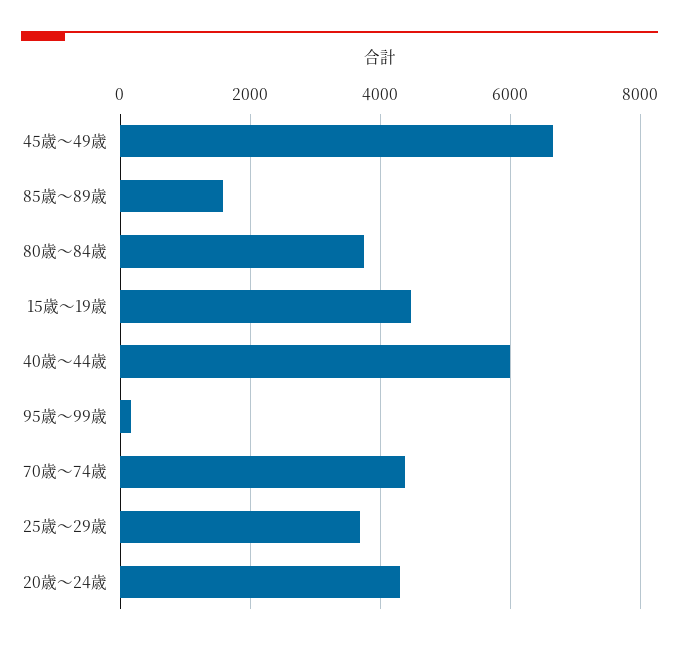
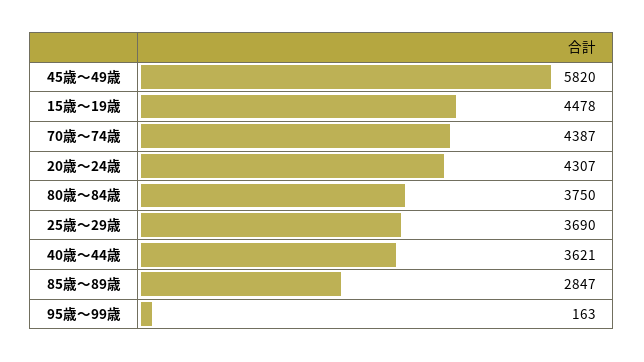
  {
-   "45歳～49歳": 6600,
+   "45歳～49歳": 5820,
-   "85歳～89歳": 1600,
+   "85歳～89歳": 2847,
    "80歳～84歳": 3750,
    "15歳～19歳": 4478,
-   "40歳～44歳": 6000,
+   "40歳～44歳": 3621,
    "95歳～99歳": 163,
    "70歳～74歳": 4387,
    "25歳～29歳": 3690,
    "20歳～24歳": 4307
  }

